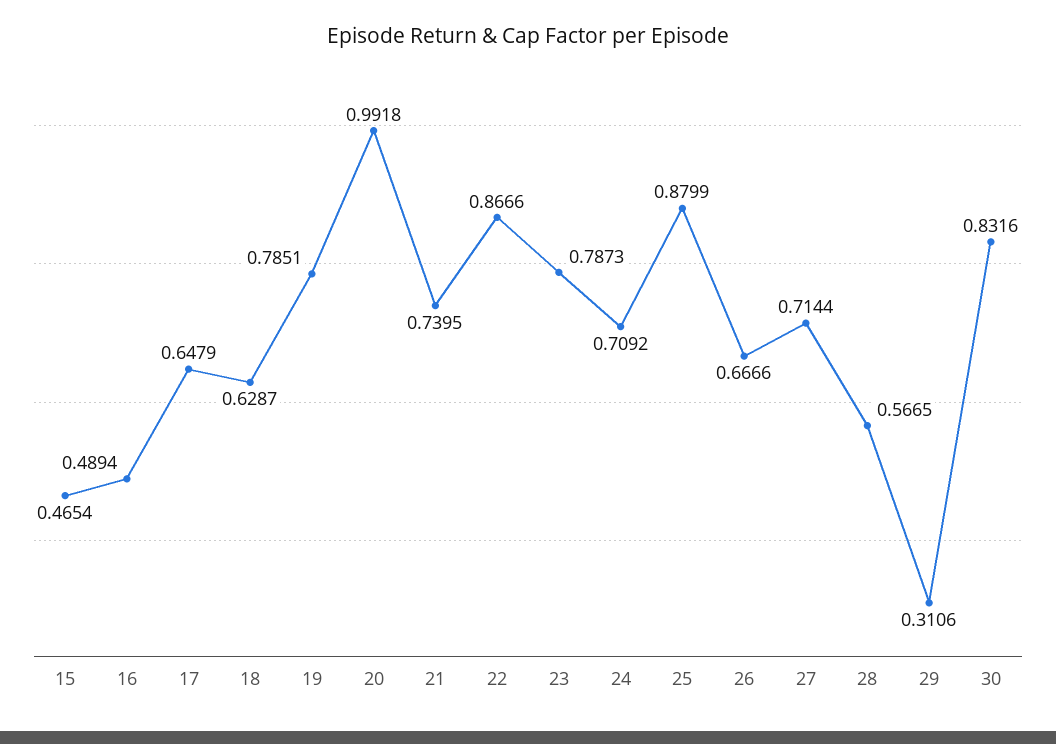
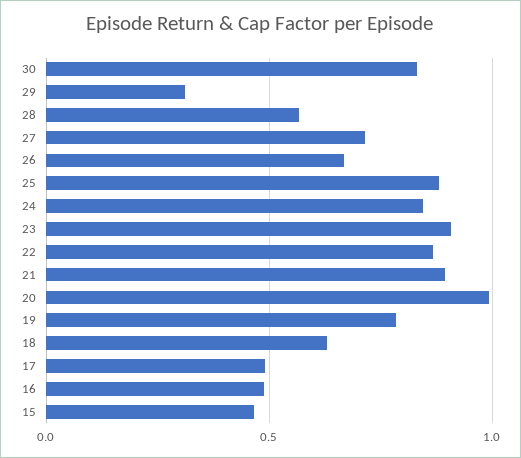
  {
    "15": 0.4654,
    "16": 0.4894,
-   "17": 0.6479,
+   "17": 0.5,
    "18": 0.6287,
    "19": 0.7851,
    "20": 0.9918,
-   "21": 0.7395,
+   "21": 0.9,
    "22": 0.8666,
-   "23": 0.7873,
+   "23": 0.9,
-   "24": 0.7092,
+   "24": 0.85,
    "25": 0.8799,
    "26": 0.6666,
    "27": 0.7144,
    "28": 0.5665,
    "29": 0.3106,
    "30": 0.8316
  }

